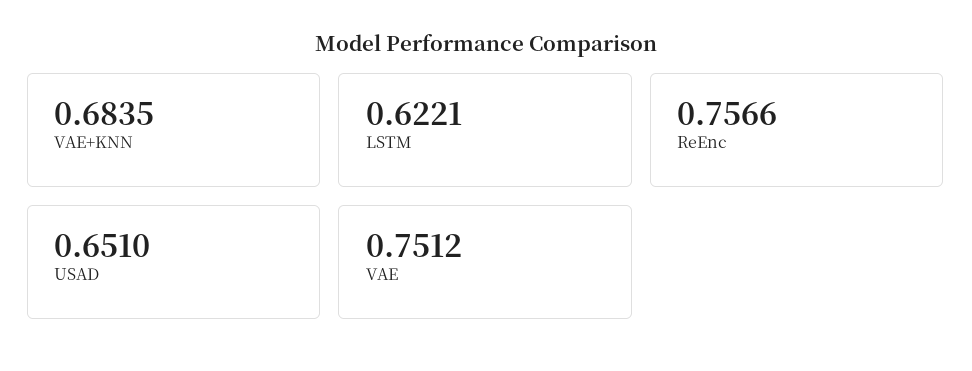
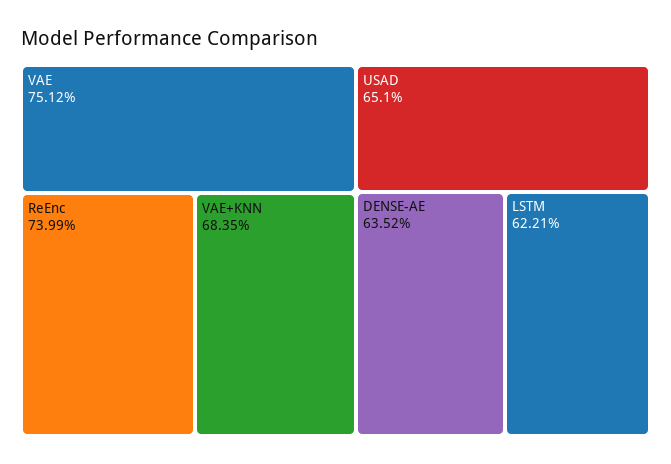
  {
    "VAE+KNN": 0.6835,
    "LSTM": 0.6221,
-   "ReEnc": 0.7566,
+   "ReEnc": 0.7399,
    "USAD": 0.651,
-   "VAE": 0.7512
+   "VAE": 0.7512,
+   "DENSE-AE": 0.6352
  }

